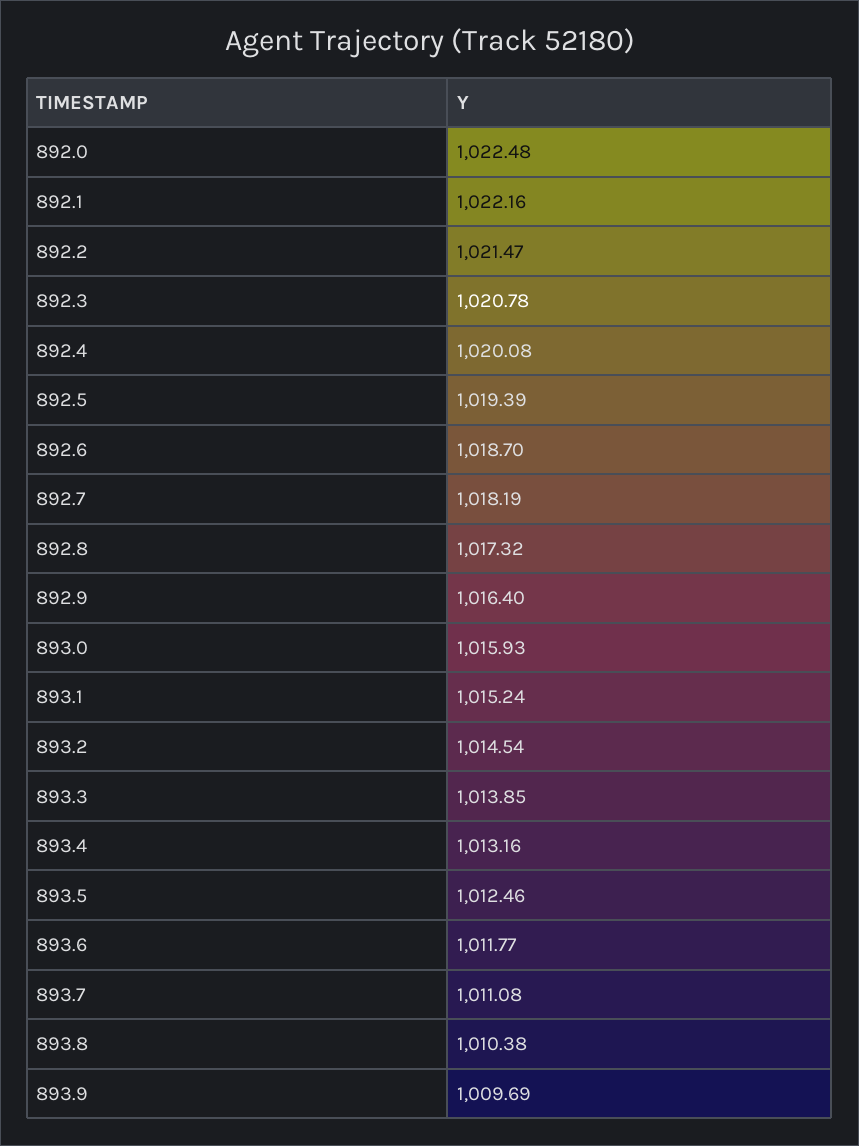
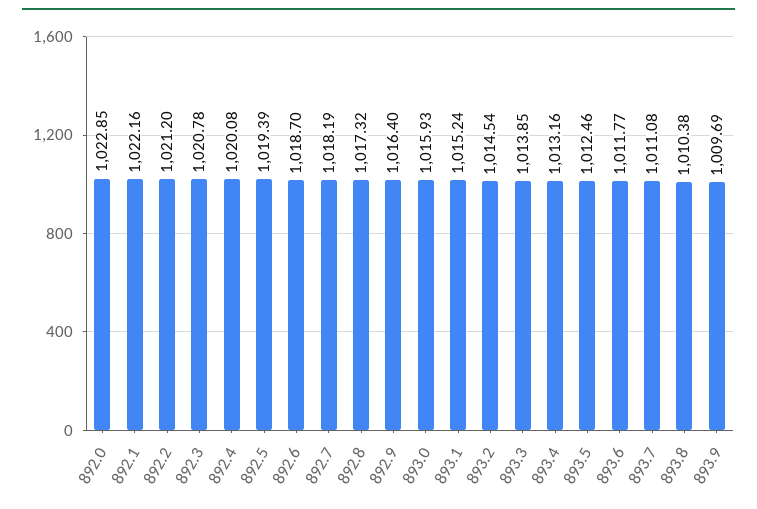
  {
-   "892.0": 1022.48,
+   "892.0": 1022.85,
    "892.1": 1022.16,
-   "892.2": 1021.47,
+   "892.2": 1021.2,
    "892.3": 1020.78,
    "892.4": 1020.08,
    "892.5": 1019.39,
    "892.6": 1018.7,
    "892.7": 1018.19,
    "892.8": 1017.32,
    "892.9": 1016.4,
    "893.0": 1015.93,
    "893.1": 1015.24,
    "893.2": 1014.54,
    "893.3": 1013.85,
    "893.4": 1013.16,
    "893.5": 1012.46,
    "893.6": 1011.77,
    "893.7": 1011.08,
    "893.8": 1010.38,
    "893.9": 1009.69
  }

